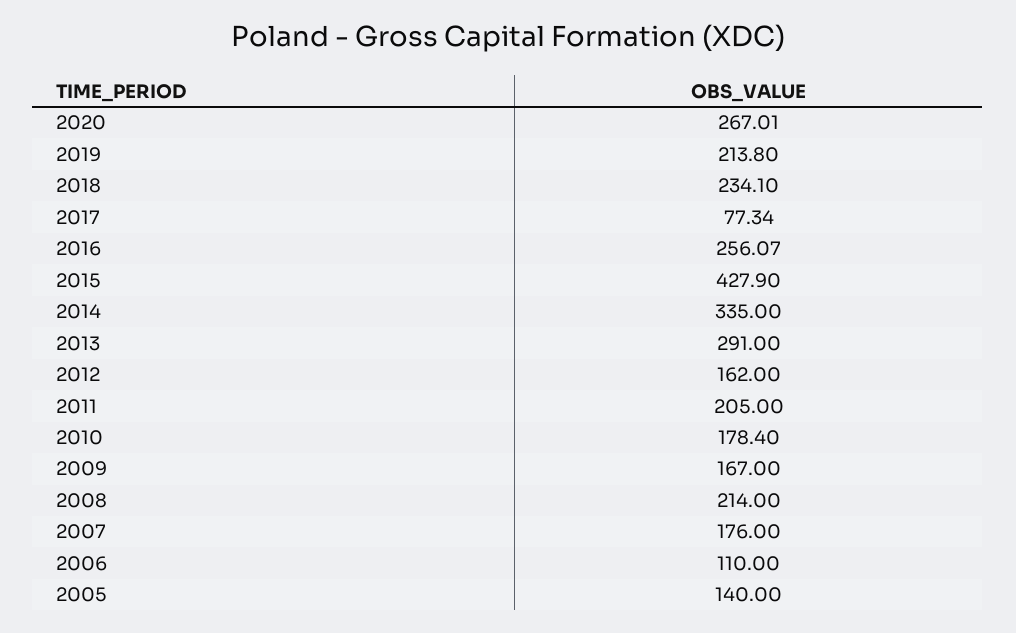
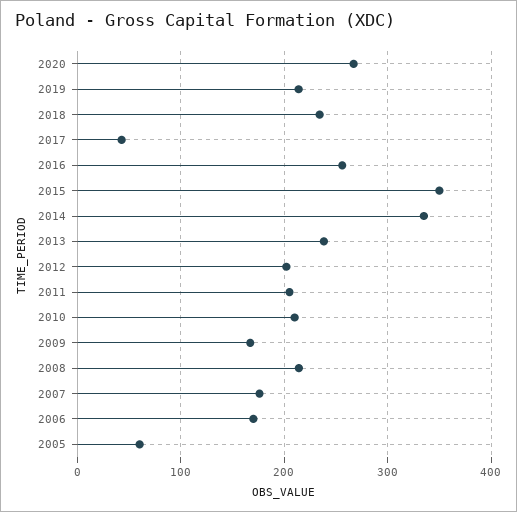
  {
    "2020": 267.01,
    "2019": 213.8,
    "2018": 234.1,
-   "2017": 77.34,
+   "2017": 40,
    "2016": 256.07,
-   "2015": 427.9,
+   "2015": 350,
    "2014": 335,
-   "2013": 291,
+   "2013": 240,
-   "2012": 162,
+   "2012": 200,
    "2011": 205,
-   "2010": 178.4,
+   "2010": 210,
    "2009": 167,
    "2008": 214,
    "2007": 176,
-   "2006": 110,
+   "2006": 170,
-   "2005": 140
+   "2005": 60
  }

